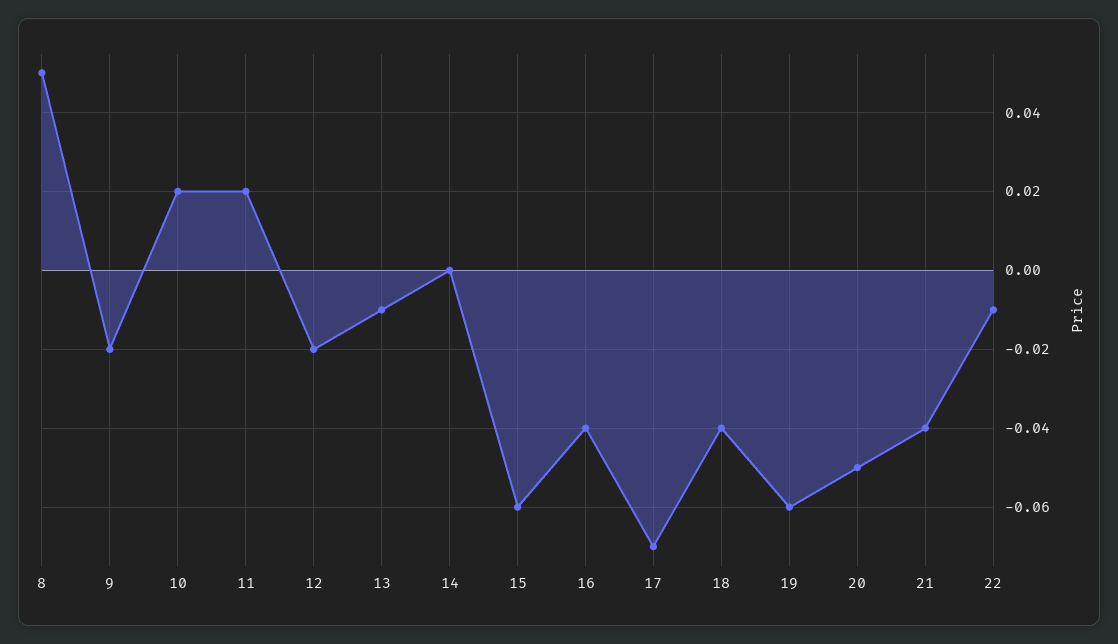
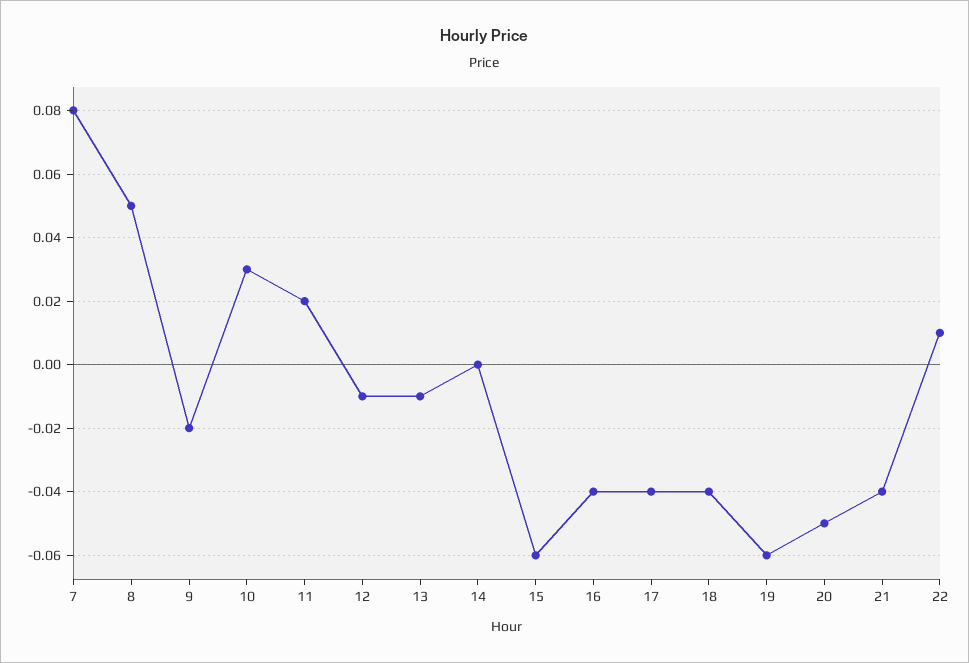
  {
    "8": 0.05,
    "9": -0.02,
-   "10": 0.02,
+   "10": 0.03,
    "11": 0.02,
-   "12": -0.02,
+   "12": -0.01,
    "13": -0.01,
    "14": 0,
    "15": -0.06,
    "16": -0.04,
-   "17": -0.07,
+   "17": -0.04,
    "18": -0.04,
    "19": -0.06,
    "20": -0.05,
    "21": -0.04,
-   "22": -0.01
+   "22": 0.01,
+   "7": 0.08
  }

